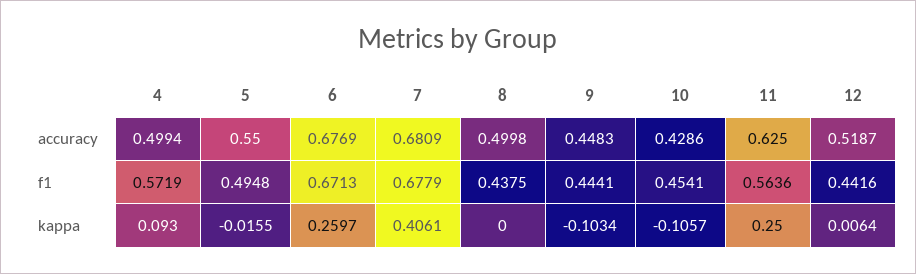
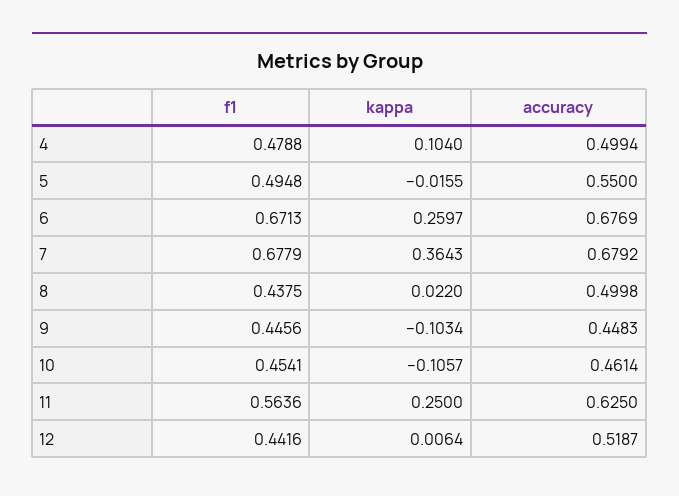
  {
    "4": {
      "accuracy": 0.4994,
-     "f1": 0.5719,
+     "f1": 0.4788,
-     "kappa": 0.093
+     "kappa": 0.104
    },
    "5": {
      "accuracy": 0.55,
      "f1": 0.4948,
      "kappa": -0.0155
    },
    "6": {
      "accuracy": 0.6769,
      "f1": 0.6713,
      "kappa": 0.2597
    },
    "7": {
-     "accuracy": 0.6809,
+     "accuracy": 0.6792,
      "f1": 0.6779,
-     "kappa": 0.4061
+     "kappa": 0.3643
    },
    "8": {
      "accuracy": 0.4998,
      "f1": 0.4375,
-     "kappa": 0
+     "kappa": 0.022
    },
    "9": {
      "accuracy": 0.4483,
-     "f1": 0.4441,
+     "f1": 0.4456,
      "kappa": -0.1034
    },
    "10": {
-     "accuracy": 0.4286,
+     "accuracy": 0.4614,
      "f1": 0.4541,
      "kappa": -0.1057
    },
    "11": {
      "accuracy": 0.625,
      "f1": 0.5636,
      "kappa": 0.25
    },
    "12": {
      "accuracy": 0.5187,
      "f1": 0.4416,
      "kappa": 0.0064
    }
  }

